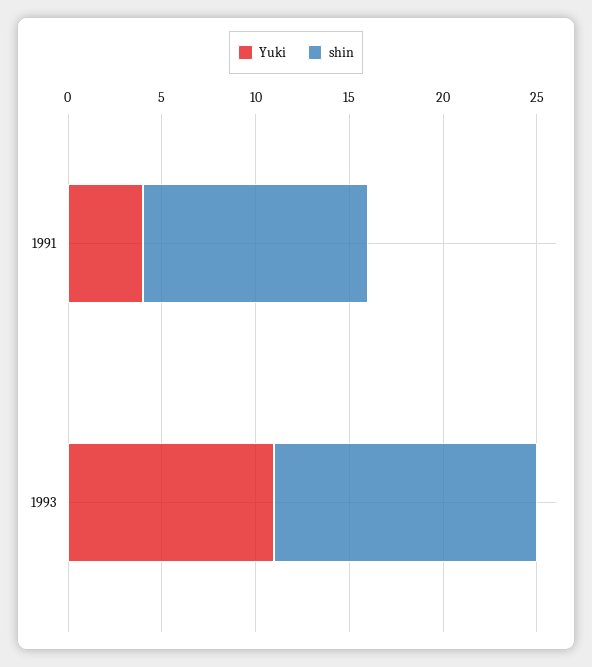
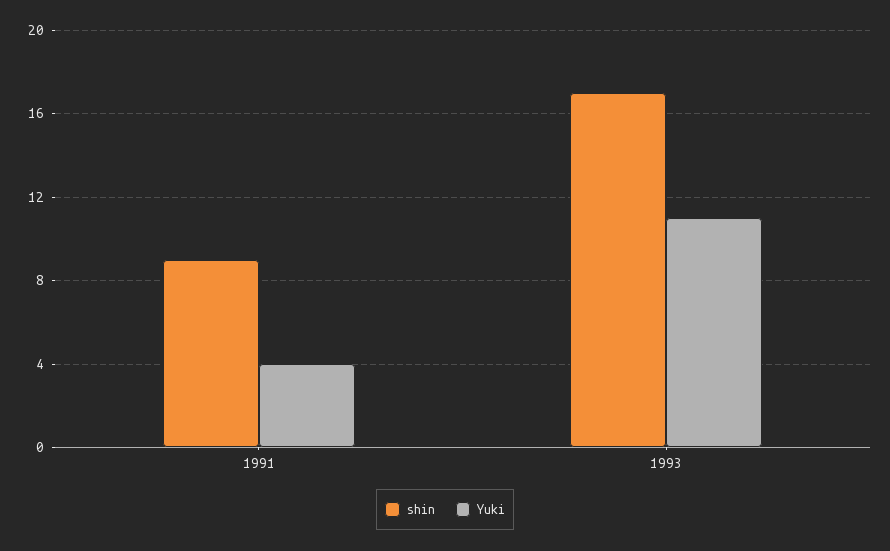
  {
    "Yuki": {
      "1991": 4,
      "1993": 11
    },
    "shin": {
-     "1991": 12,
+     "1991": 9,
-     "1993": 14
+     "1993": 17
    }
  }

